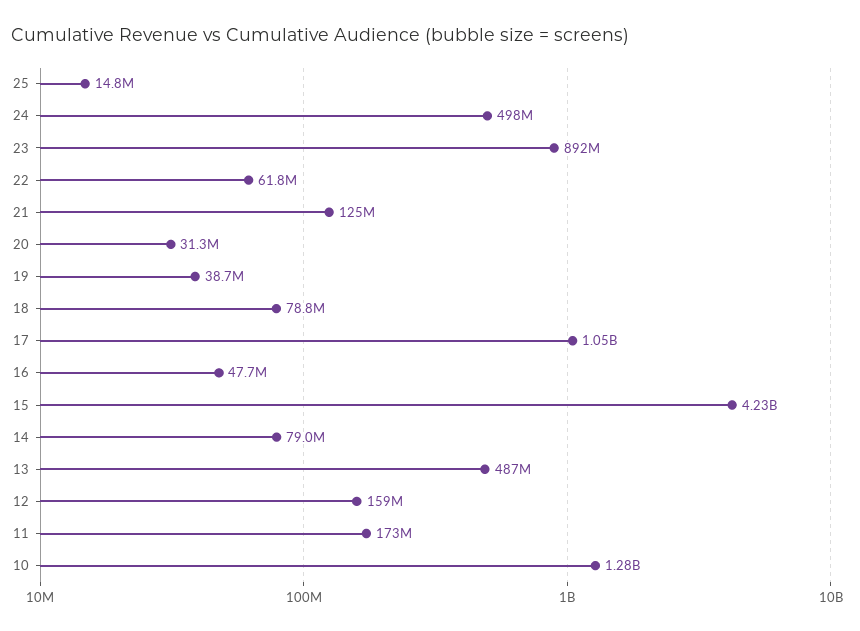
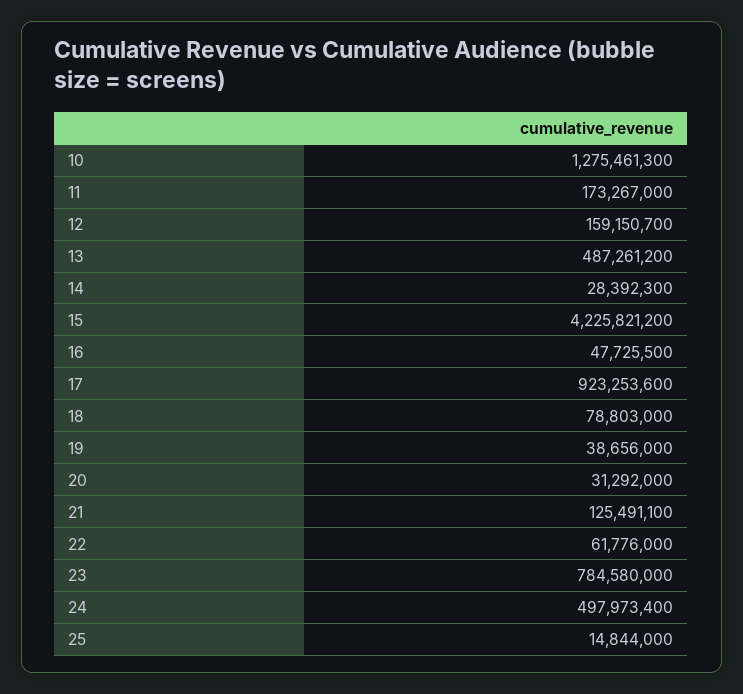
  {
    "25": 14844000,
    "24": 497973400,
-   "23": 892000000,
+   "23": 784580000,
    "22": 61776000,
    "21": 125491100,
    "20": 31292000,
    "19": 38656000,
    "18": 78803000,
-   "17": 1050000000,
+   "17": 923253600,
    "16": 47725500,
    "15": 4225821200,
-   "14": 79000000,
+   "14": 28392300,
    "13": 487261200,
    "12": 159150700,
    "11": 173267000,
    "10": 1275461300
  }

